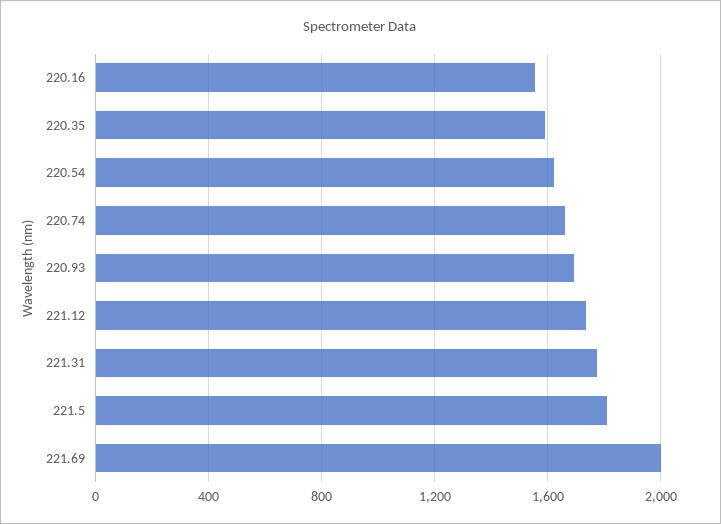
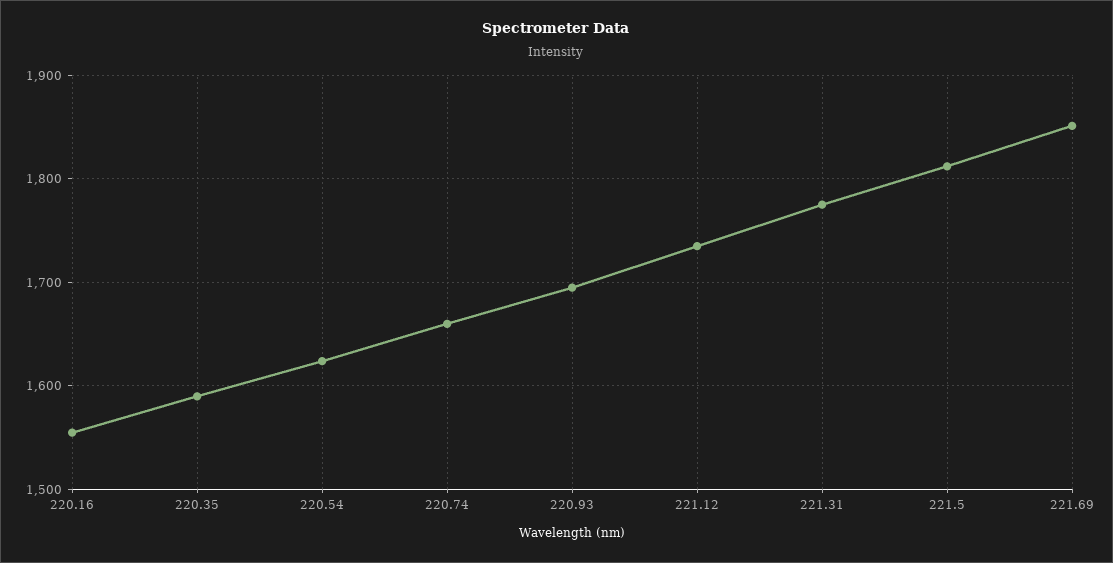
  {
    "220.16": 1560,
    "220.35": 1590,
    "220.54": 1620,
    "220.74": 1660,
    "220.93": 1700,
    "221.12": 1740,
    "221.31": 1780,
    "221.5": 1810,
-   "221.69": 2000
+   "221.69": 1850
  }

